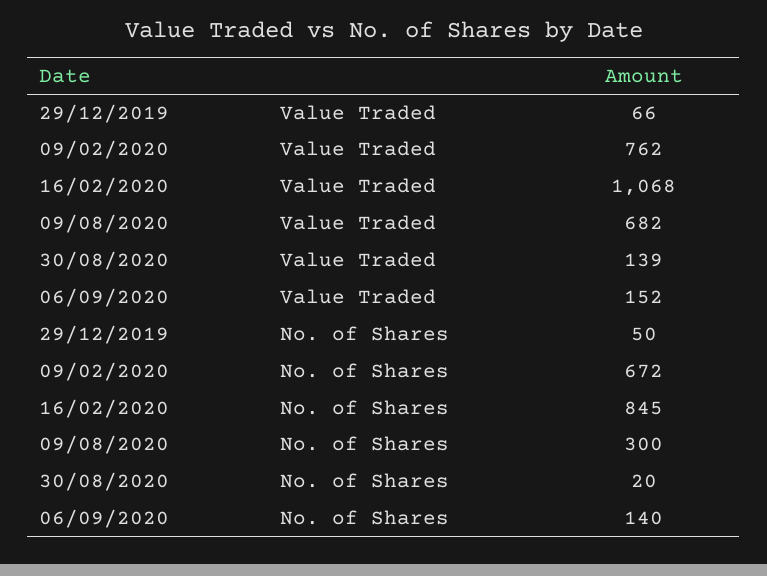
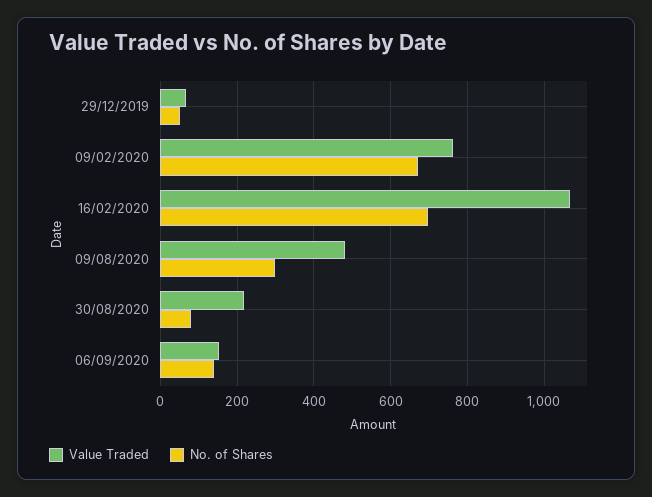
  {
    "Value Traded": {
      "29/12/2019": 66,
      "09/02/2020": 762,
      "16/02/2020": 1068,
-     "09/08/2020": 682,
+     "09/08/2020": 480,
-     "30/08/2020": 139,
+     "30/08/2020": 220,
      "06/09/2020": 152
    },
    "No. of Shares": {
      "29/12/2019": 50,
      "09/02/2020": 672,
-     "16/02/2020": 845,
+     "16/02/2020": 700,
      "09/08/2020": 300,
-     "30/08/2020": 20,
+     "30/08/2020": 80,
      "06/09/2020": 140
    }
  }

